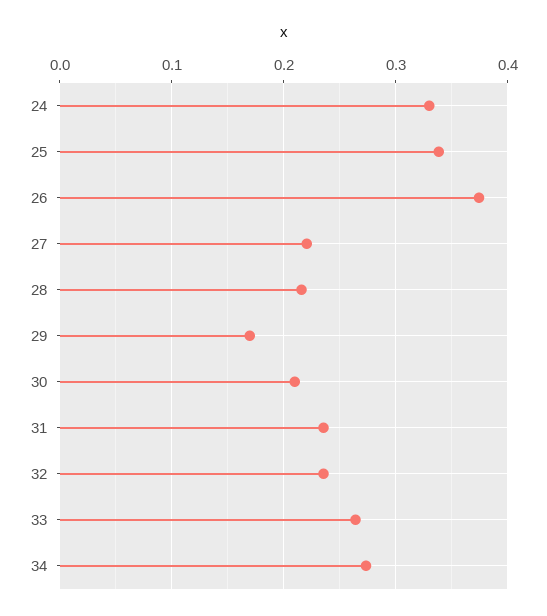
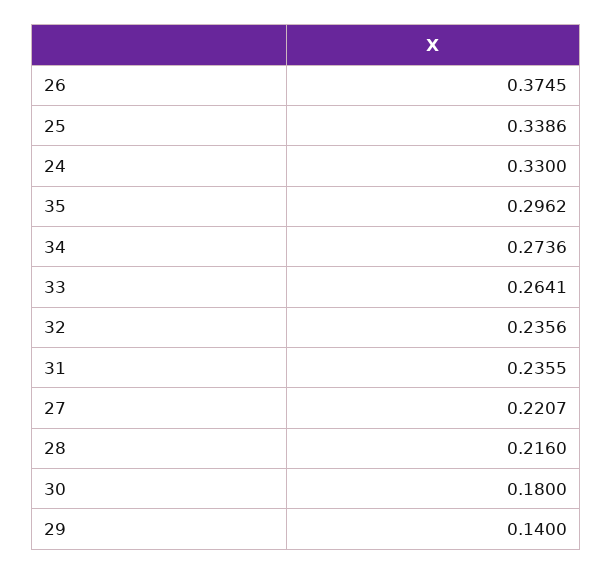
  {
    "24": 0.33,
    "25": 0.3386,
    "26": 0.3745,
    "27": 0.2207,
    "28": 0.216,
-   "29": 0.17,
+   "29": 0.14,
-   "30": 0.21,
+   "30": 0.18,
    "31": 0.2355,
    "32": 0.2356,
    "33": 0.2641,
-   "34": 0.2736
+   "34": 0.2736,
+   "35": 0.2962
  }

